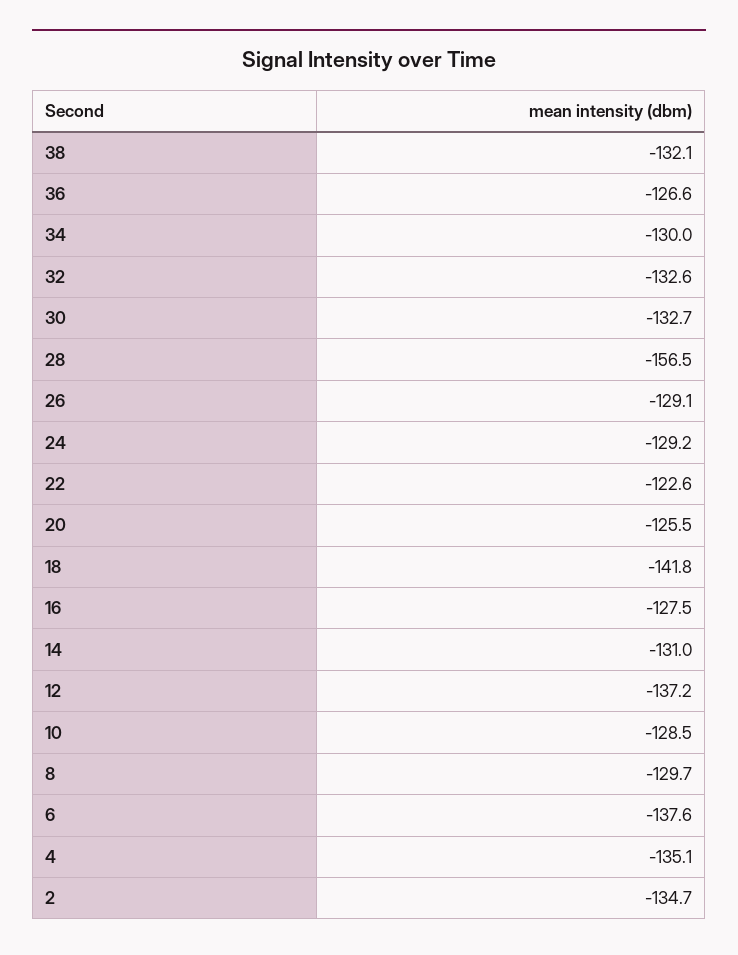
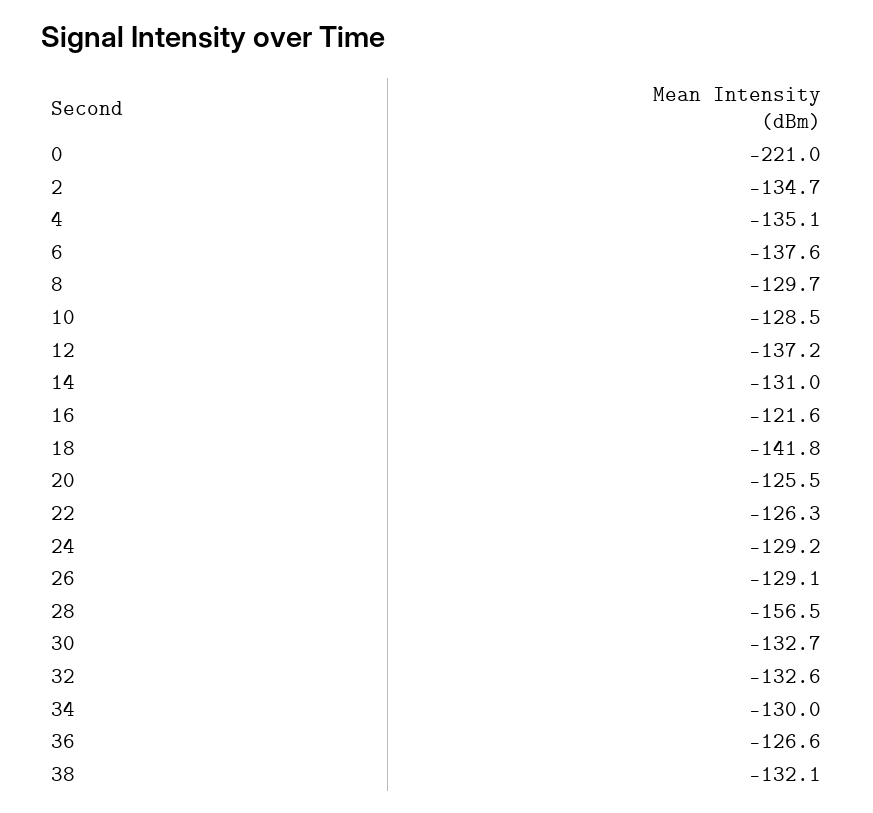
  {
    "38": -132.1,
    "36": -126.6,
    "34": -130,
    "32": -132.6,
    "30": -132.7,
    "28": -156.5,
    "26": -129.1,
    "24": -129.2,
-   "22": -122.6,
+   "22": -126.3,
    "20": -125.5,
    "18": -141.8,
-   "16": -127.5,
+   "16": -121.6,
    "14": -131,
    "12": -137.2,
    "10": -128.5,
    "8": -129.7,
    "6": -137.6,
    "4": -135.1,
-   "2": -134.7
+   "2": -134.7,
+   "0": -221
  }

